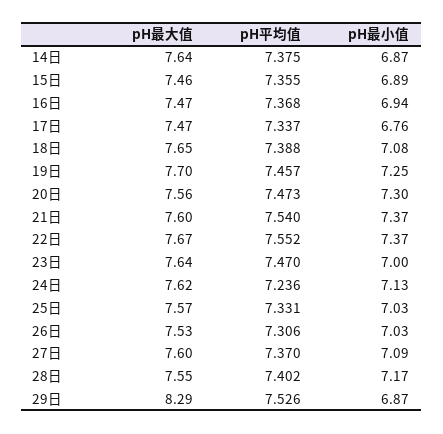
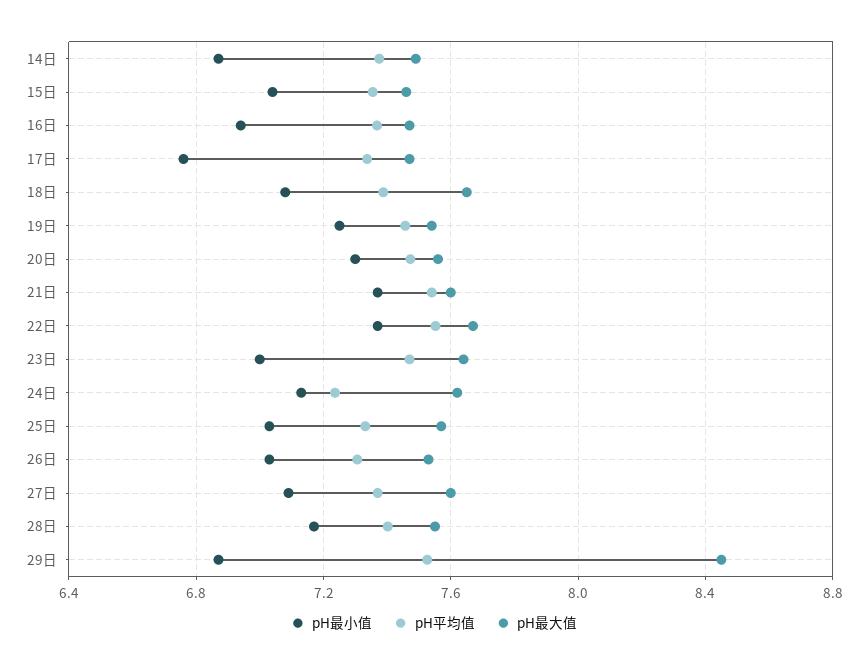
  {
    "pH最大值": {
-     "14日": 7.64,
+     "14日": 7.5,
      "15日": 7.46,
      "16日": 7.47,
      "17日": 7.47,
      "18日": 7.65,
-     "19日": 7.7,
+     "19日": 7.55,
      "20日": 7.56,
      "21日": 7.6,
      "22日": 7.67,
      "23日": 7.64,
      "24日": 7.62,
      "25日": 7.57,
      "26日": 7.53,
      "27日": 7.6,
      "28日": 7.55,
-     "29日": 8.29
+     "29日": 8.45
    },
    "pH平均值": {
      "14日": 7.375,
      "15日": 7.355,
      "16日": 7.368,
      "17日": 7.337,
      "18日": 7.388,
      "19日": 7.457,
      "20日": 7.473,
      "21日": 7.54,
      "22日": 7.552,
      "23日": 7.47,
      "24日": 7.236,
      "25日": 7.331,
      "26日": 7.306,
      "27日": 7.37,
      "28日": 7.402,
      "29日": 7.526
    },
    "pH最小值": {
      "14日": 6.87,
-     "15日": 6.89,
+     "15日": 7.05,
      "16日": 6.94,
      "17日": 6.76,
      "18日": 7.08,
      "19日": 7.25,
      "20日": 7.3,
      "21日": 7.37,
      "22日": 7.37,
      "23日": 7,
      "24日": 7.13,
      "25日": 7.03,
      "26日": 7.03,
      "27日": 7.09,
      "28日": 7.17,
      "29日": 6.87
    }
  }

